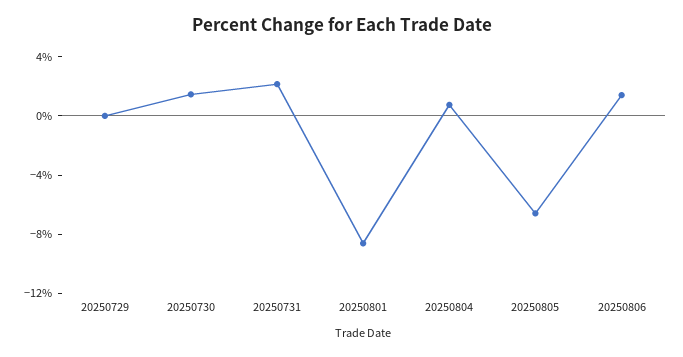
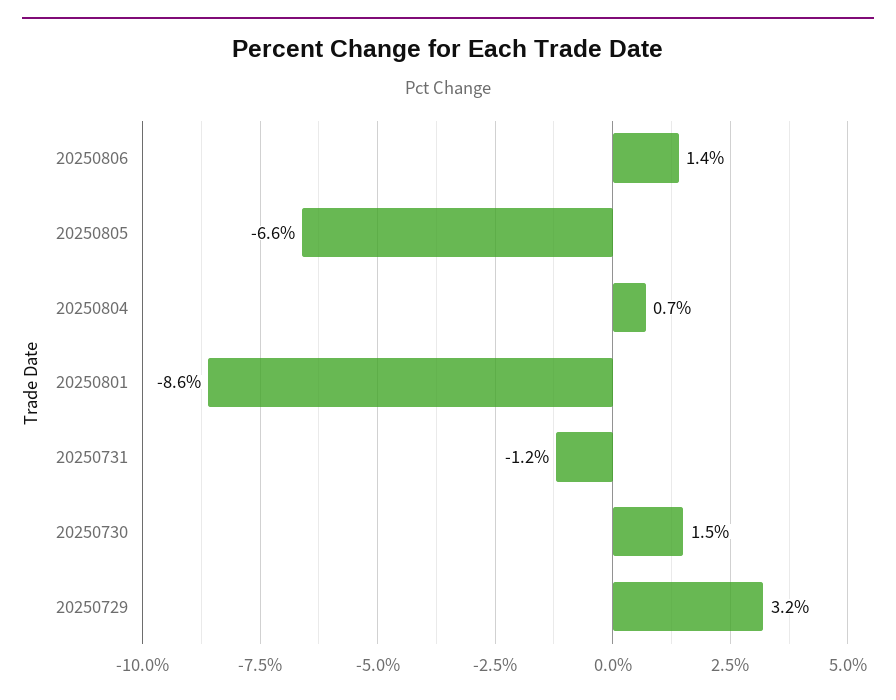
  {
-   "20250729": 0,
+   "20250729": 3.2,
    "20250730": 1.5,
-   "20250731": 2,
+   "20250731": -1.2,
    "20250801": -8.6,
    "20250804": 0.7,
    "20250805": -6.6,
    "20250806": 1.4
  }

